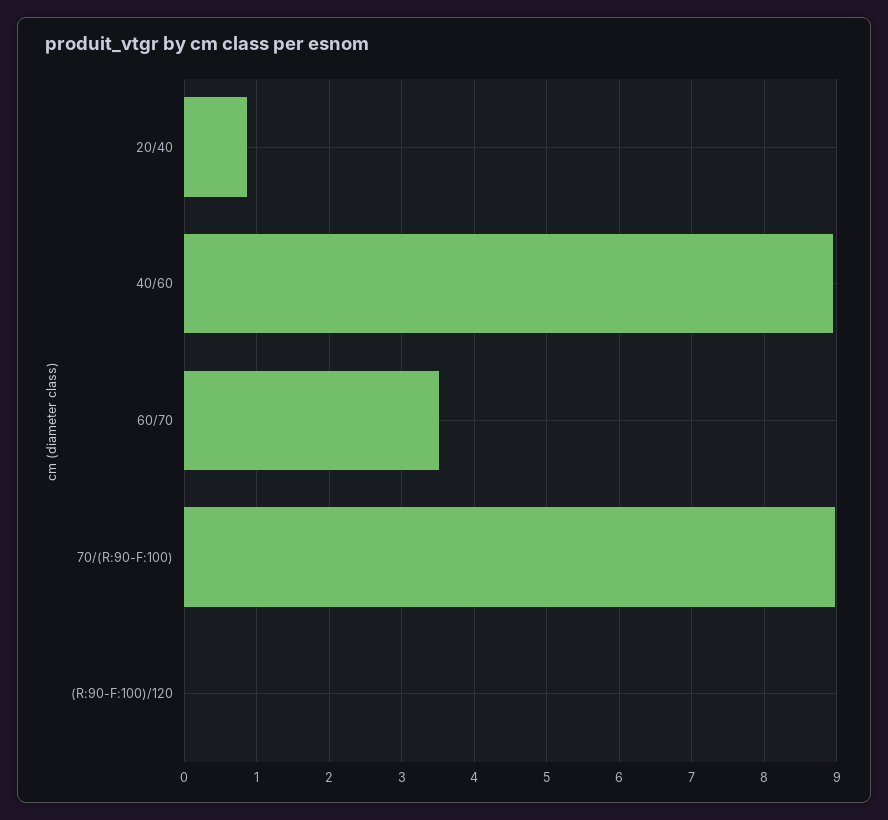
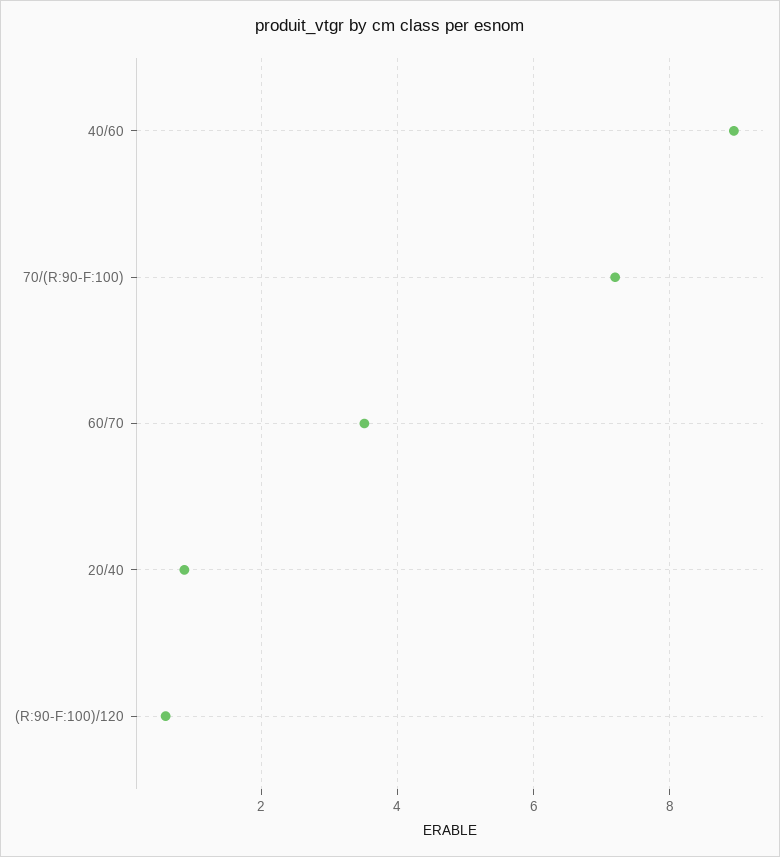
  {
    "20/40": 0.9,
    "40/60": 8.9,
    "60/70": 3.5,
-   "70/(R:90-F:100)": 9,
+   "70/(R:90-F:100)": 7.2,
-   "(R:90-F:100)/120": 0
+   "(R:90-F:100)/120": 0.6
  }

